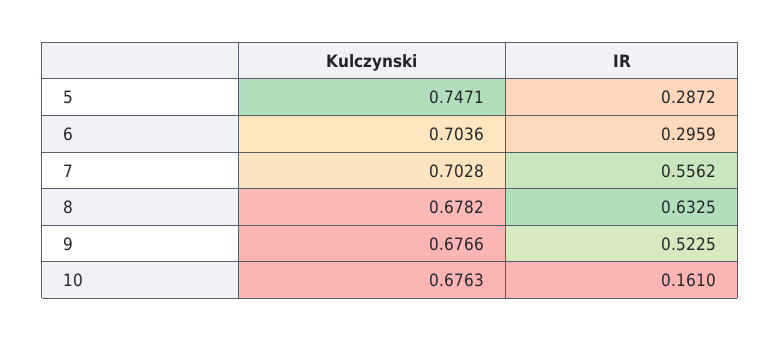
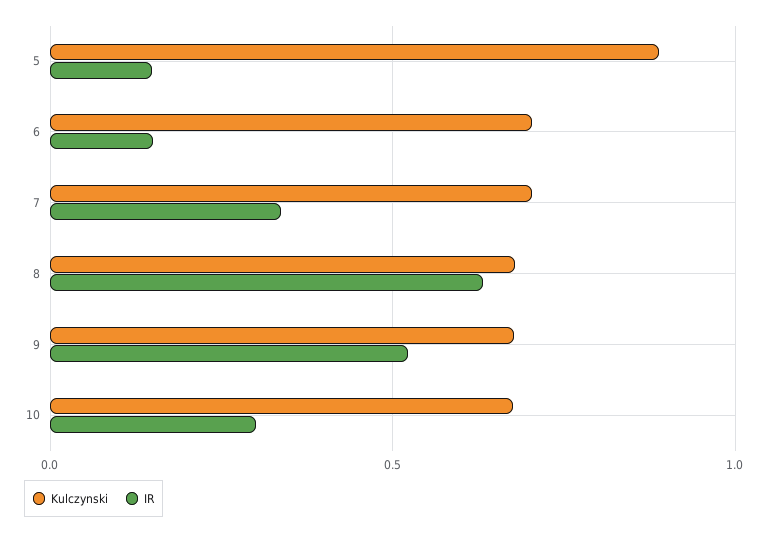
  {
    "Kulczynski": {
-     "5": 0.7471,
+     "5": 0.9,
      "6": 0.7036,
      "7": 0.7028,
      "8": 0.6782,
      "9": 0.6766,
      "10": 0.6763
    },
    "IR": {
-     "5": 0.2872,
+     "5": 0.15,
-     "6": 0.2959,
+     "6": 0.15,
-     "7": 0.5562,
+     "7": 0.35,
      "8": 0.6325,
      "9": 0.5225,
-     "10": 0.161
+     "10": 0.3
    }
  }

